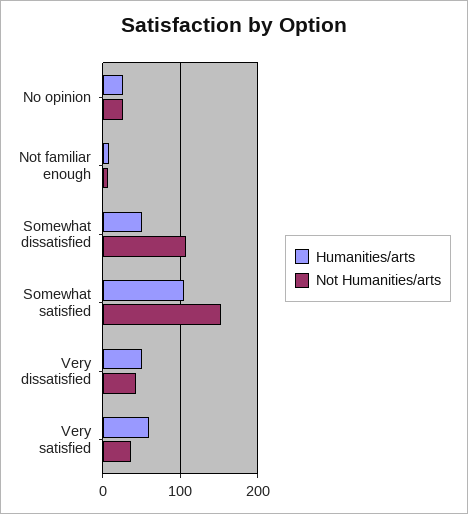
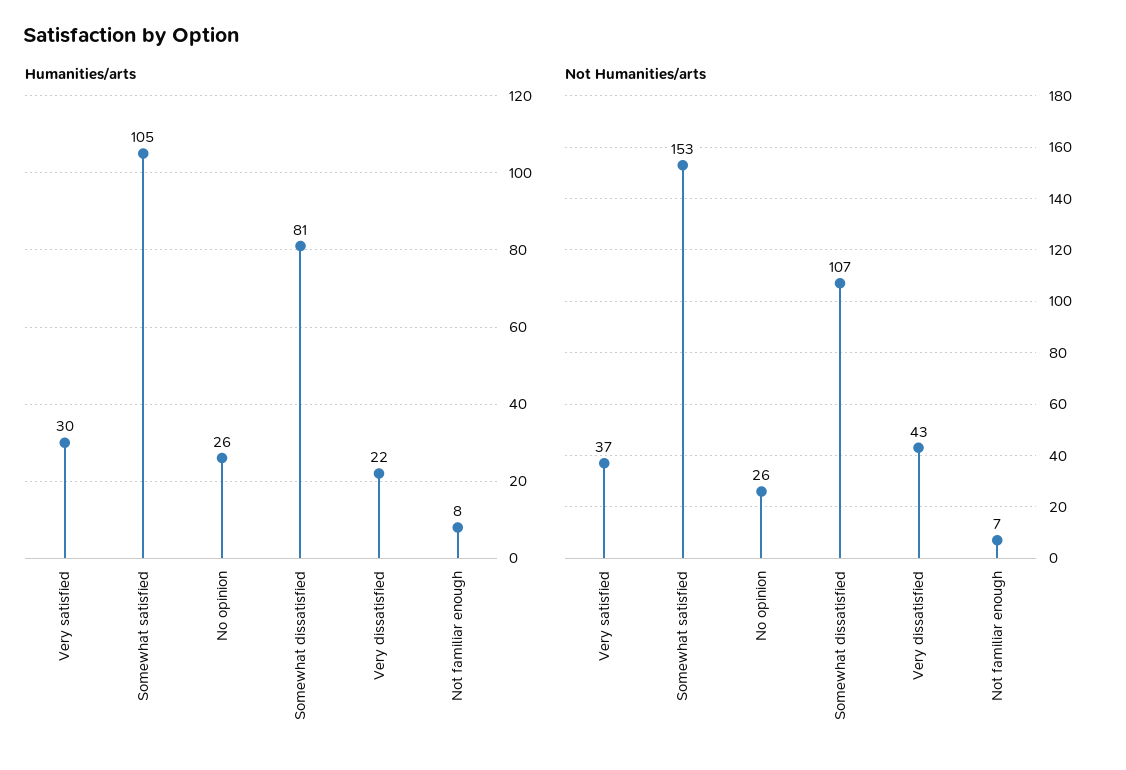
  {
    "Humanities/arts": {
      "No opinion": 26,
      "Not familiar enough": 8,
-     "Somewhat dissatisfied": 50,
+     "Somewhat dissatisfied": 81,
      "Somewhat satisfied": 105,
-     "Very dissatisfied": 50,
+     "Very dissatisfied": 22,
-     "Very satisfied": 60
+     "Very satisfied": 30
    },
    "Not Humanities/arts": {
      "No opinion": 26,
      "Not familiar enough": 7,
      "Somewhat dissatisfied": 107,
      "Somewhat satisfied": 153,
      "Very dissatisfied": 43,
      "Very satisfied": 37
    }
  }

